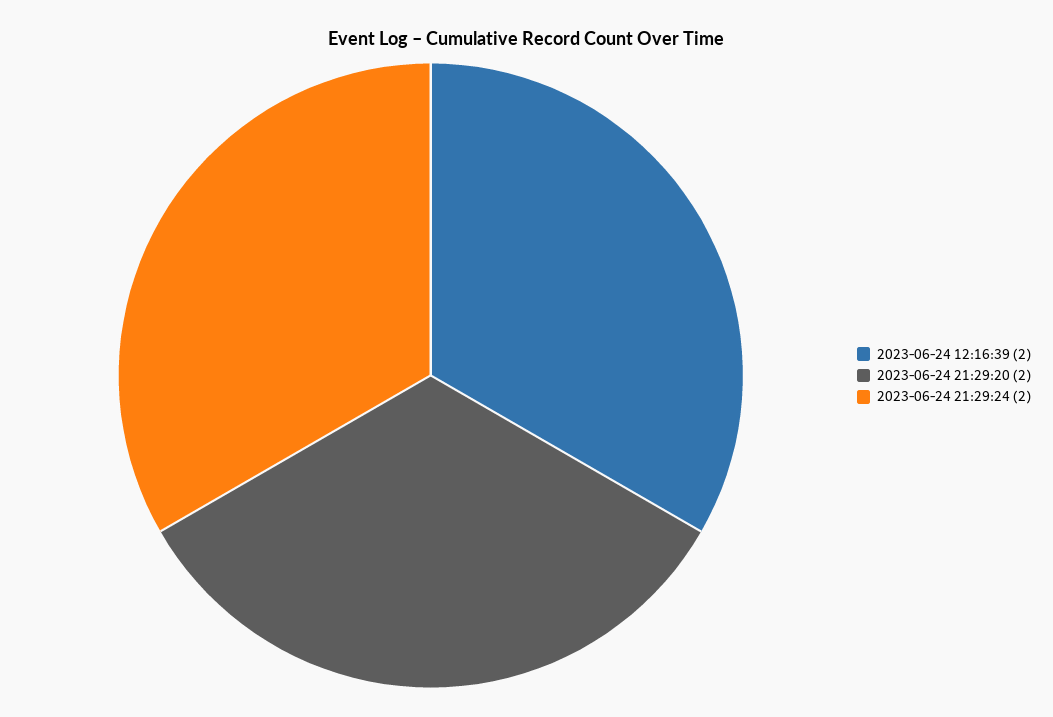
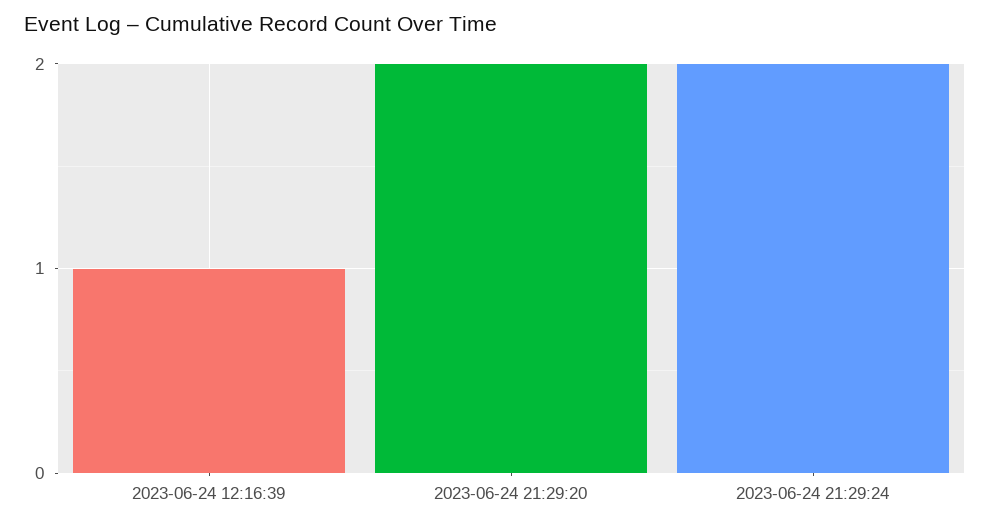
  {
-   "2023-06-24 12:16:39": 2,
+   "2023-06-24 12:16:39": 1,
    "2023-06-24 21:29:20": 2,
    "2023-06-24 21:29:24": 2
  }

